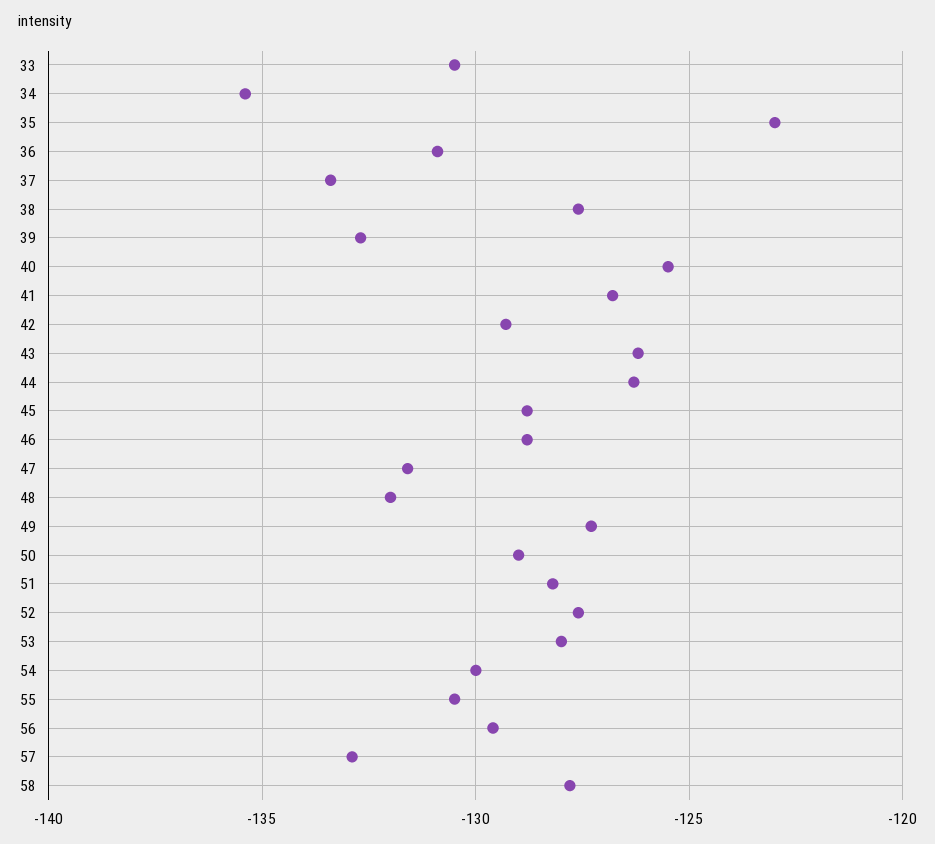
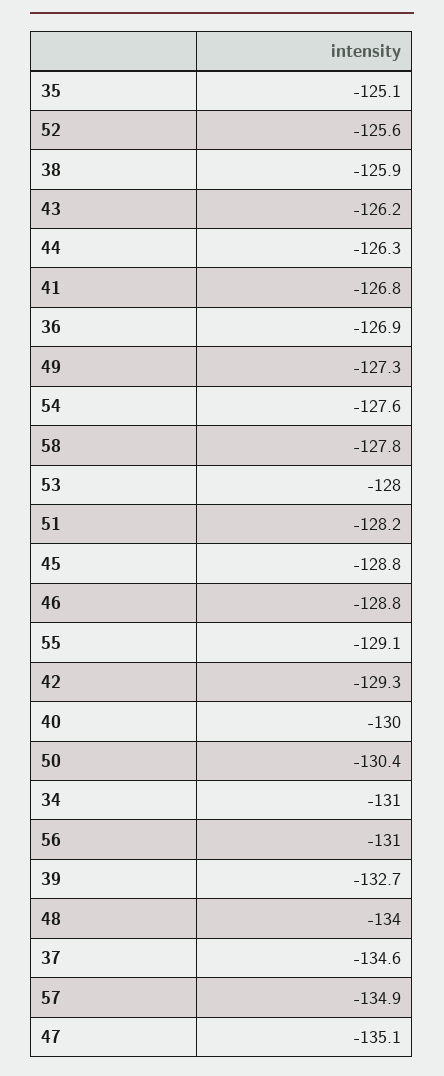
  {
-   "33": -130.5,
-   "34": -135.5,
+   "34": -131,
-   "35": -123,
+   "35": -125.1,
-   "36": -131,
+   "36": -126.9,
-   "37": -133.5,
+   "37": -134.6,
-   "38": -127.5,
+   "38": -125.9,
    "39": -132.7,
-   "40": -125.5,
+   "40": -130,
    "41": -126.8,
    "42": -129.3,
    "43": -126.2,
    "44": -126.3,
    "45": -128.8,
    "46": -128.8,
-   "47": -131.5,
+   "47": -135.1,
-   "48": -132,
+   "48": -134,
    "49": -127.3,
-   "50": -129,
+   "50": -130.4,
    "51": -128.2,
-   "52": -127.5,
+   "52": -125.6,
    "53": -128,
-   "54": -130,
+   "54": -127.6,
-   "55": -130.5,
+   "55": -129.1,
-   "56": -129.5,
+   "56": -131,
-   "57": -133,
+   "57": -134.9,
    "58": -127.8
  }

